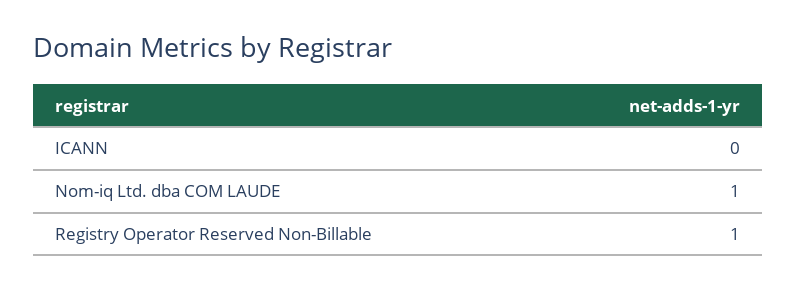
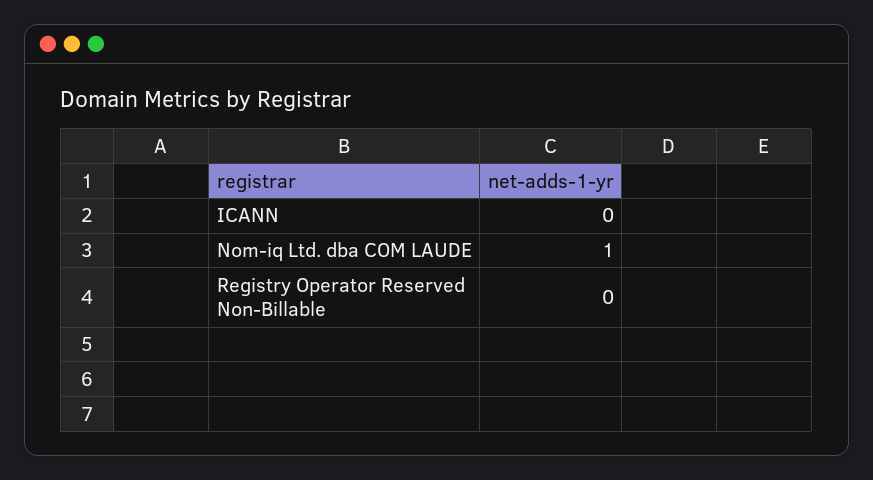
  {
    "ICANN": 0,
    "Nom-iq Ltd. dba COM LAUDE": 1,
-   "Registry Operator Reserved Non-Billable": 1
+   "Registry Operator Reserved Non-Billable": 0
  }

